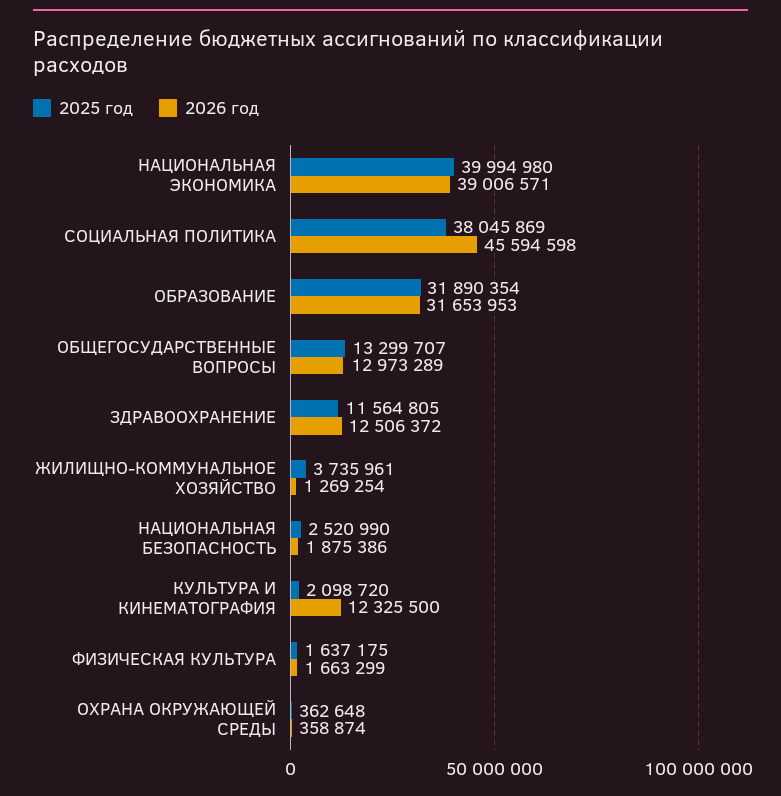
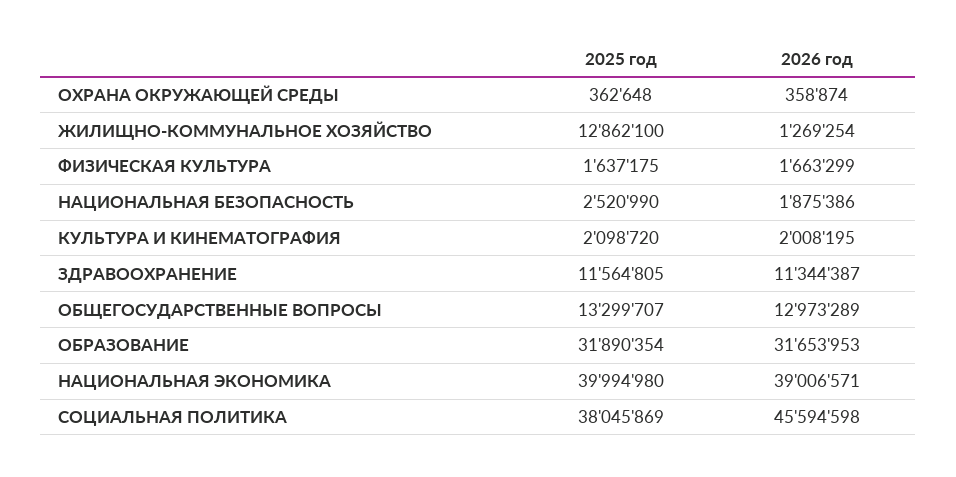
  {
    "2025 год": {
      "НАЦИОНАЛЬНАЯ ЭКОНОМИКА": 39994980,
      "СОЦИАЛЬНАЯ ПОЛИТИКА": 38045869,
      "ОБРАЗОВАНИЕ": 31890354,
      "ОБЩЕГОСУДАРСТВЕННЫЕ ВОПРОСЫ": 13299707,
      "ЗДРАВООХРАНЕНИЕ": 11564805,
-     "ЖИЛИЩНО-КОММУНАЛЬНОЕ ХОЗЯЙСТВО": 3735961,
+     "ЖИЛИЩНО-КОММУНАЛЬНОЕ ХОЗЯЙСТВО": 12862100,
      "НАЦИОНАЛЬНАЯ БЕЗОПАСНОСТЬ": 2520990,
      "КУЛЬТУРА И КИНЕМАТОГРАФИЯ": 2098720,
      "ФИЗИЧЕСКАЯ КУЛЬТУРА": 1637175,
      "ОХРАНА ОКРУЖАЮЩЕЙ СРЕДЫ": 362648
    },
    "2026 год": {
      "НАЦИОНАЛЬНАЯ ЭКОНОМИКА": 39006571,
      "СОЦИАЛЬНАЯ ПОЛИТИКА": 45594598,
      "ОБРАЗОВАНИЕ": 31653953,
      "ОБЩЕГОСУДАРСТВЕННЫЕ ВОПРОСЫ": 12973289,
-     "ЗДРАВООХРАНЕНИЕ": 12506372,
+     "ЗДРАВООХРАНЕНИЕ": 11344387,
      "ЖИЛИЩНО-КОММУНАЛЬНОЕ ХОЗЯЙСТВО": 1269254,
      "НАЦИОНАЛЬНАЯ БЕЗОПАСНОСТЬ": 1875386,
-     "КУЛЬТУРА И КИНЕМАТОГРАФИЯ": 12325500,
+     "КУЛЬТУРА И КИНЕМАТОГРАФИЯ": 2008195,
      "ФИЗИЧЕСКАЯ КУЛЬТУРА": 1663299,
      "ОХРАНА ОКРУЖАЮЩЕЙ СРЕДЫ": 358874
    }
  }

